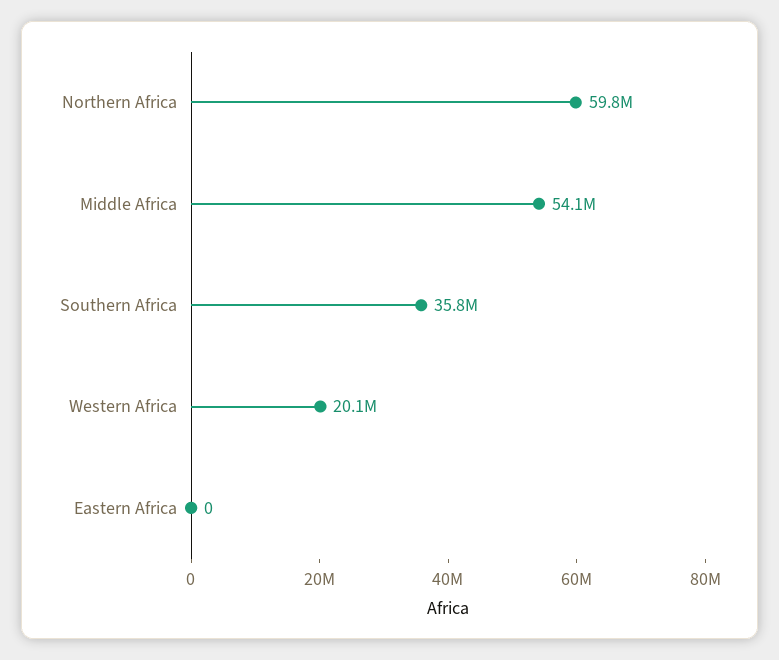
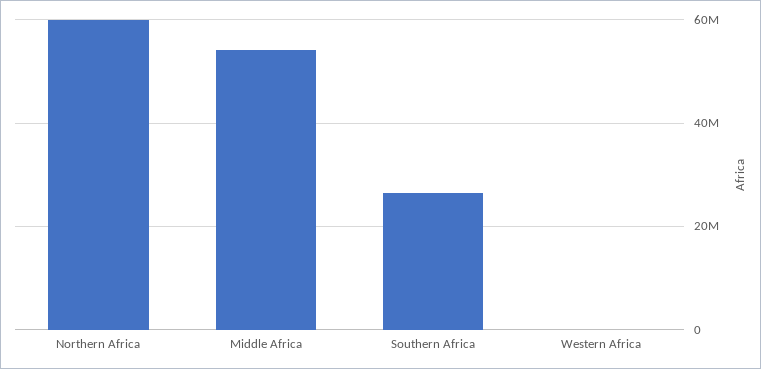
  {
    "Northern Africa": 59800000,
    "Middle Africa": 54100000,
-   "Southern Africa": 35800000,
+   "Southern Africa": 26000000,
-   "Western Africa": 20100000,
+   "Western Africa": 0
-   "Eastern Africa": 0
  }

